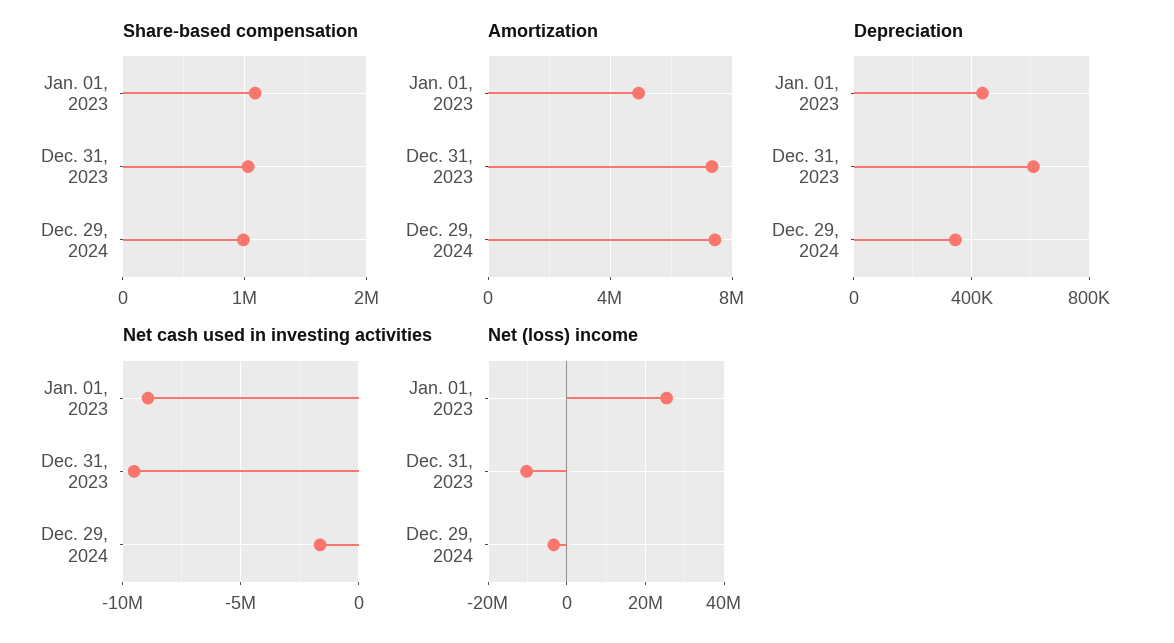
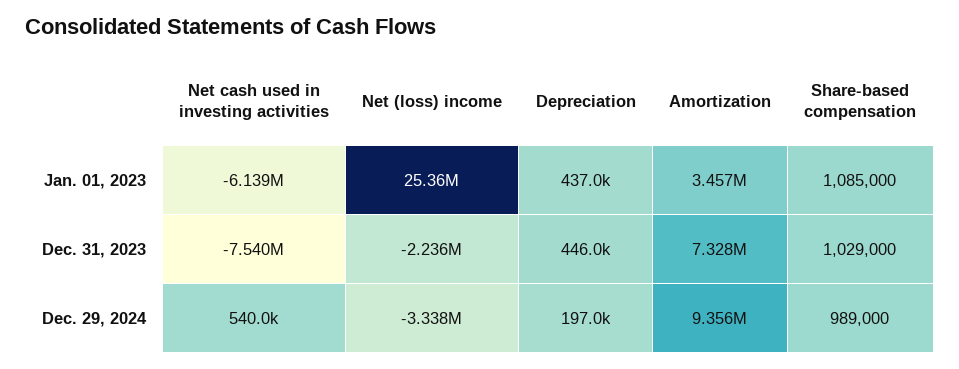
  {
    "Share-based compensation": {
      "Jan. 01, 2023": 1085000,
      "Dec. 31, 2023": 1029000,
      "Dec. 29, 2024": 989000
    },
    "Amortization": {
-     "Jan. 01, 2023": 5000000,
+     "Jan. 01, 2023": 3457000,
      "Dec. 31, 2023": 7328000,
-     "Dec. 29, 2024": 7500000
+     "Dec. 29, 2024": 9356000
    },
    "Depreciation": {
      "Jan. 01, 2023": 437000,
-     "Dec. 31, 2023": 600000,
+     "Dec. 31, 2023": 446000,
-     "Dec. 29, 2024": 350000
+     "Dec. 29, 2024": 197000
    },
    "Net cash used in investing activities": {
-     "Jan. 01, 2023": -9000000,
+     "Jan. 01, 2023": -6139000,
-     "Dec. 31, 2023": -9500000,
+     "Dec. 31, 2023": -7540000,
-     "Dec. 29, 2024": -1500000
+     "Dec. 29, 2024": 540000
    },
    "Net (loss) income": {
      "Jan. 01, 2023": 25360000,
-     "Dec. 31, 2023": -10000000,
+     "Dec. 31, 2023": -2236000,
      "Dec. 29, 2024": -3338000
    }
  }

